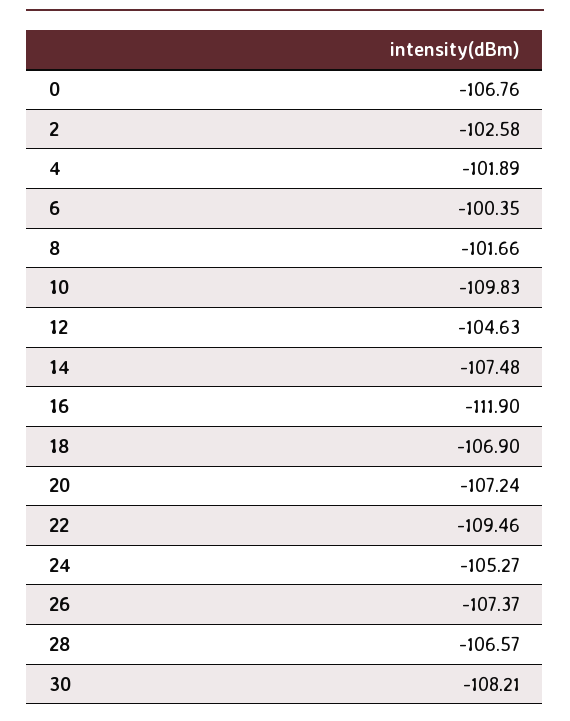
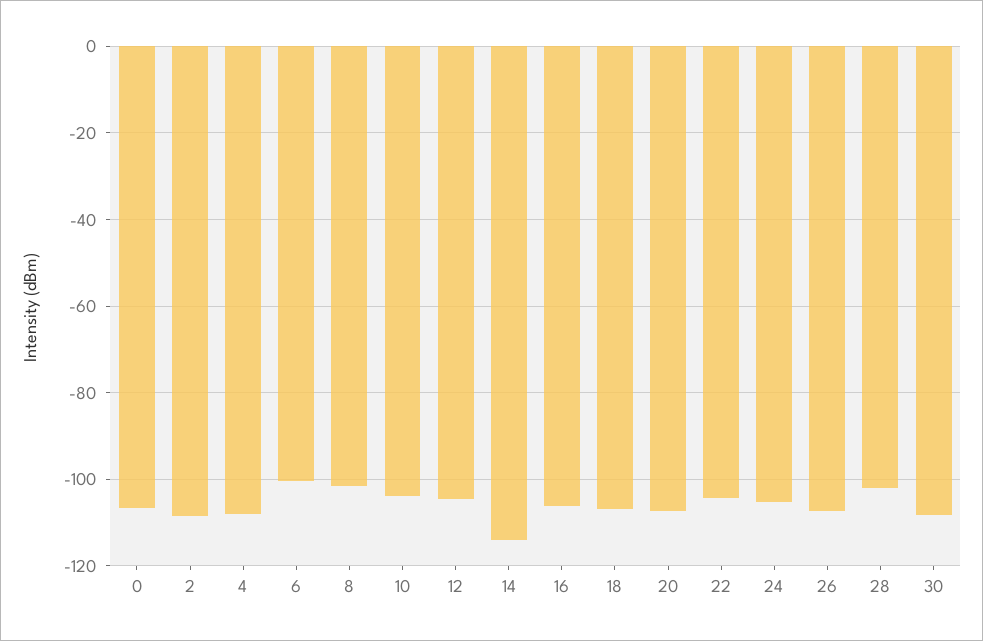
  {
    "0": -106.76,
-   "2": -102.58,
+   "2": -108,
-   "4": -101.89,
+   "4": -108,
    "6": -100.35,
    "8": -101.66,
-   "10": -109.83,
+   "10": -104,
    "12": -104.63,
-   "14": -107.48,
+   "14": -114,
-   "16": -111.9,
+   "16": -106,
    "18": -106.9,
    "20": -107.24,
-   "22": -109.46,
+   "22": -104,
    "24": -105.27,
    "26": -107.37,
-   "28": -106.57,
+   "28": -102,
    "30": -108.21
  }

